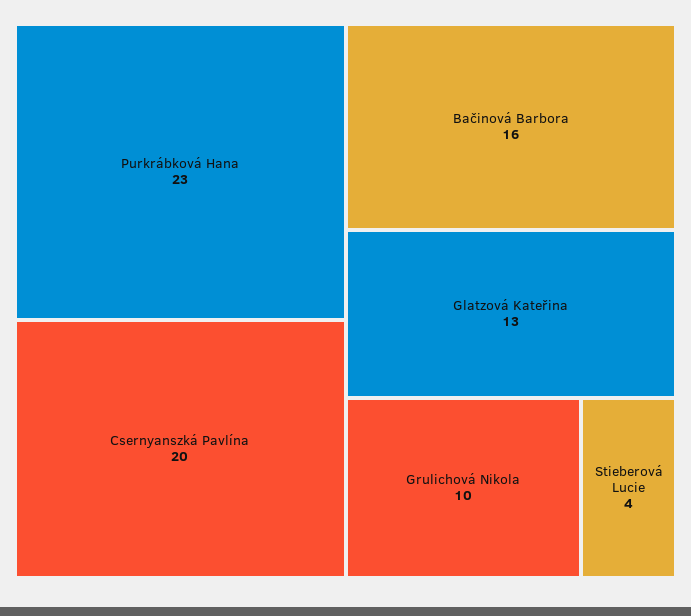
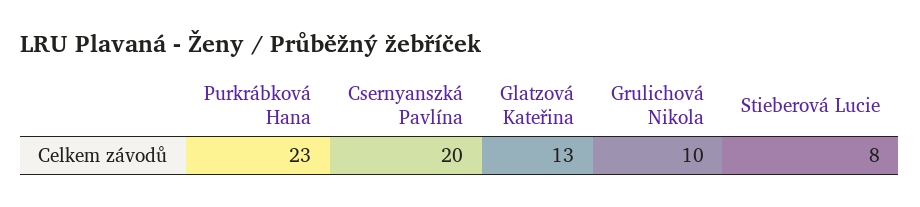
  {
    "Purkrábková Hana": 23,
    "Csernyanszká Pavlína": 20,
-   "Bačinová Barbora": 16,
    "Glatzová Kateřina": 13,
    "Grulichová Nikola": 10,
-   "Stieberová Lucie": 4
+   "Stieberová Lucie": 8
  }

